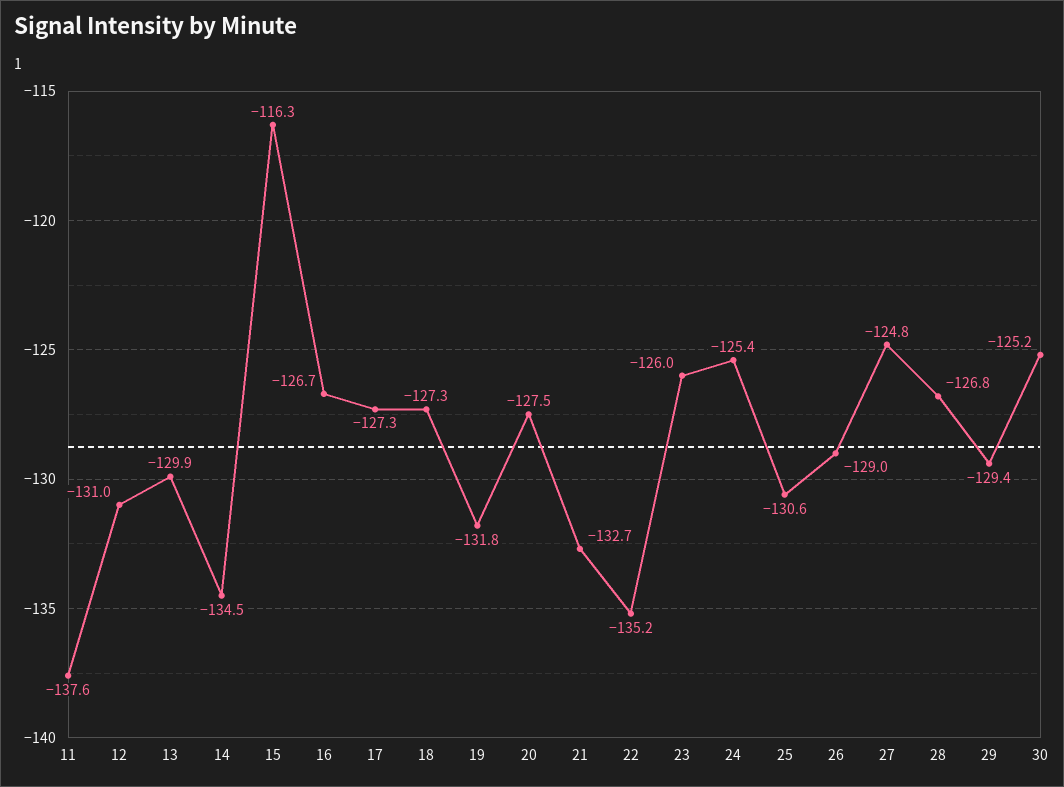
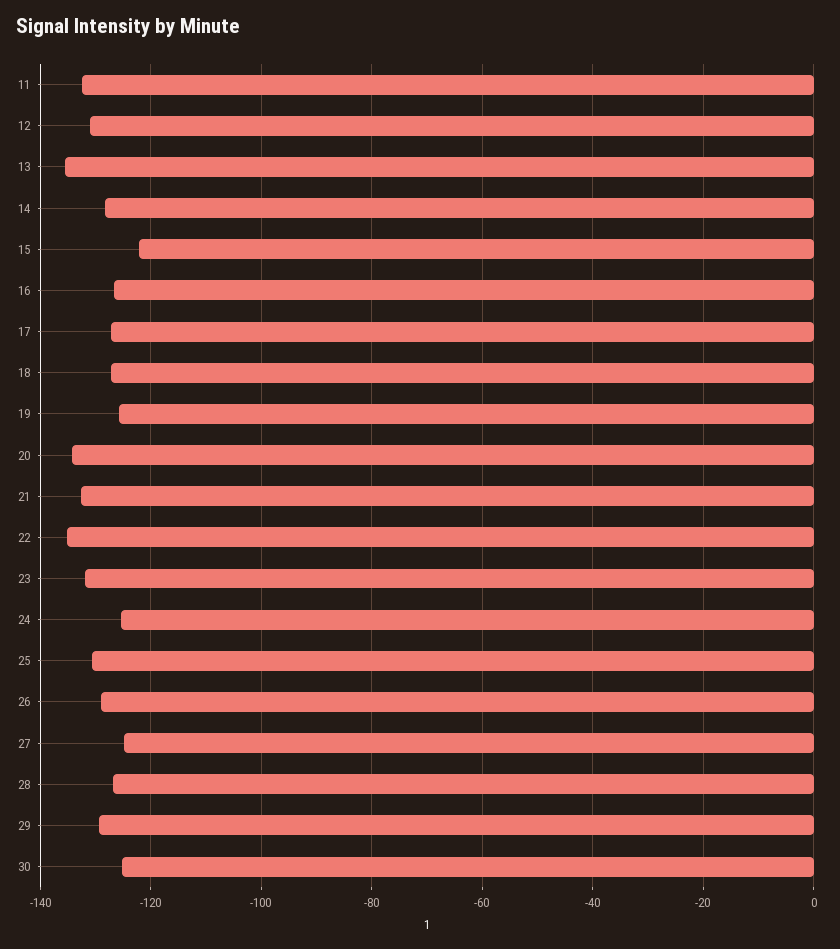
  {
-   "11": -137.6,
+   "11": -132,
    "12": -131,
-   "13": -129.9,
+   "13": -136,
-   "14": -134.5,
+   "14": -128,
-   "15": -116.3,
+   "15": -122,
    "16": -126.7,
    "17": -127.3,
    "18": -127.3,
-   "19": -131.8,
+   "19": -126,
-   "20": -127.5,
+   "20": -134,
    "21": -132.7,
    "22": -135.2,
-   "23": -126,
+   "23": -132,
    "24": -125.4,
    "25": -130.6,
    "26": -129,
    "27": -124.8,
    "28": -126.8,
    "29": -129.4,
    "30": -125.2
  }

